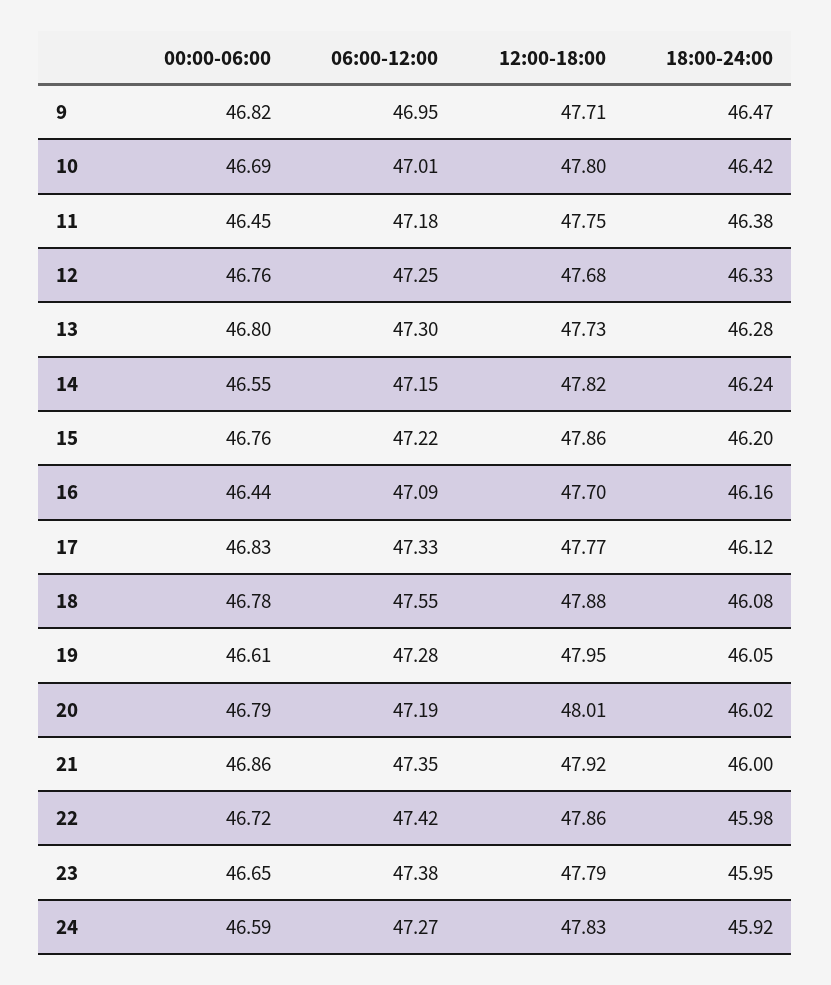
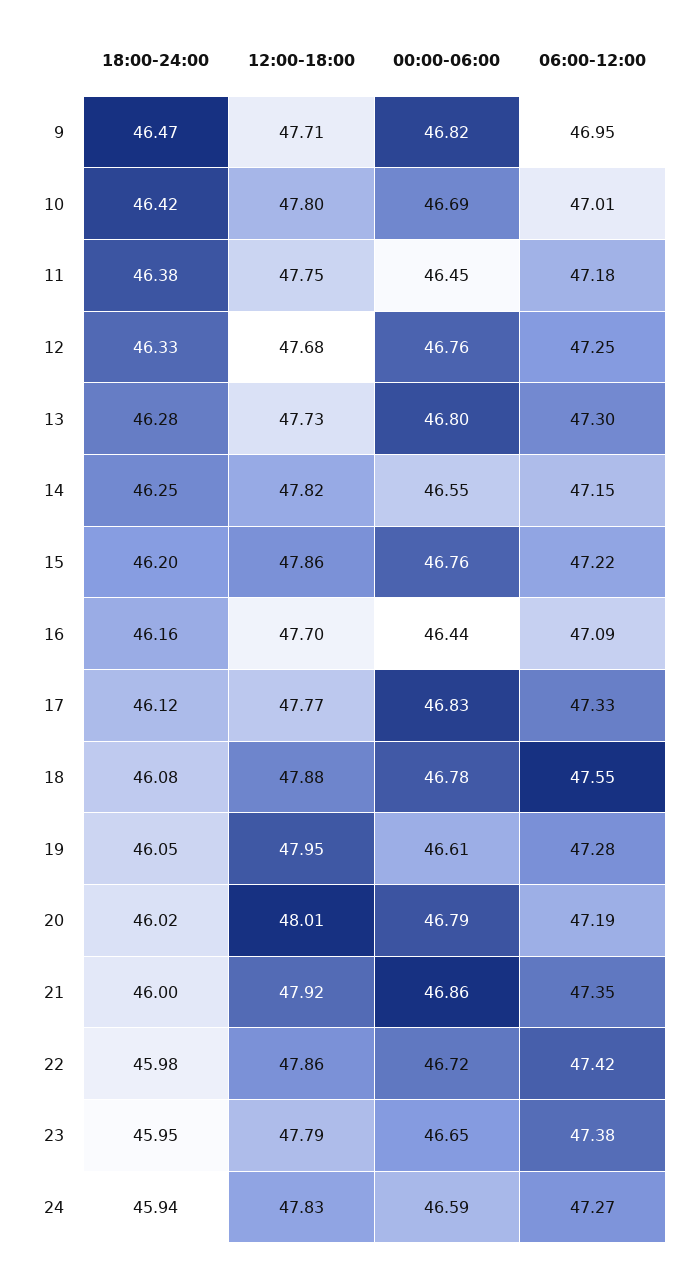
  {
    "00:00-06:00": {
      "9": 46.82,
      "10": 46.69,
      "11": 46.45,
      "12": 46.76,
      "13": 46.8,
      "14": 46.55,
      "15": 46.76,
      "16": 46.44,
      "17": 46.83,
      "18": 46.78,
      "19": 46.61,
      "20": 46.79,
      "21": 46.86,
      "22": 46.72,
      "23": 46.65,
      "24": 46.59
    },
    "06:00-12:00": {
      "9": 46.95,
      "10": 47.01,
      "11": 47.18,
      "12": 47.25,
      "13": 47.3,
      "14": 47.15,
      "15": 47.22,
      "16": 47.09,
      "17": 47.33,
      "18": 47.55,
      "19": 47.28,
      "20": 47.19,
      "21": 47.35,
      "22": 47.42,
      "23": 47.38,
      "24": 47.27
    },
    "12:00-18:00": {
      "9": 47.71,
      "10": 47.8,
      "11": 47.75,
      "12": 47.68,
      "13": 47.73,
      "14": 47.82,
      "15": 47.86,
      "16": 47.7,
      "17": 47.77,
      "18": 47.88,
      "19": 47.95,
      "20": 48.01,
      "21": 47.92,
      "22": 47.86,
      "23": 47.79,
      "24": 47.83
    },
    "18:00-24:00": {
      "9": 46.47,
      "10": 46.42,
      "11": 46.38,
      "12": 46.33,
      "13": 46.28,
-     "14": 46.24,
+     "14": 46.25,
      "15": 46.2,
      "16": 46.16,
      "17": 46.12,
      "18": 46.08,
      "19": 46.05,
      "20": 46.02,
      "21": 46,
      "22": 45.98,
      "23": 45.95,
-     "24": 45.92
+     "24": 45.94
    }
  }

